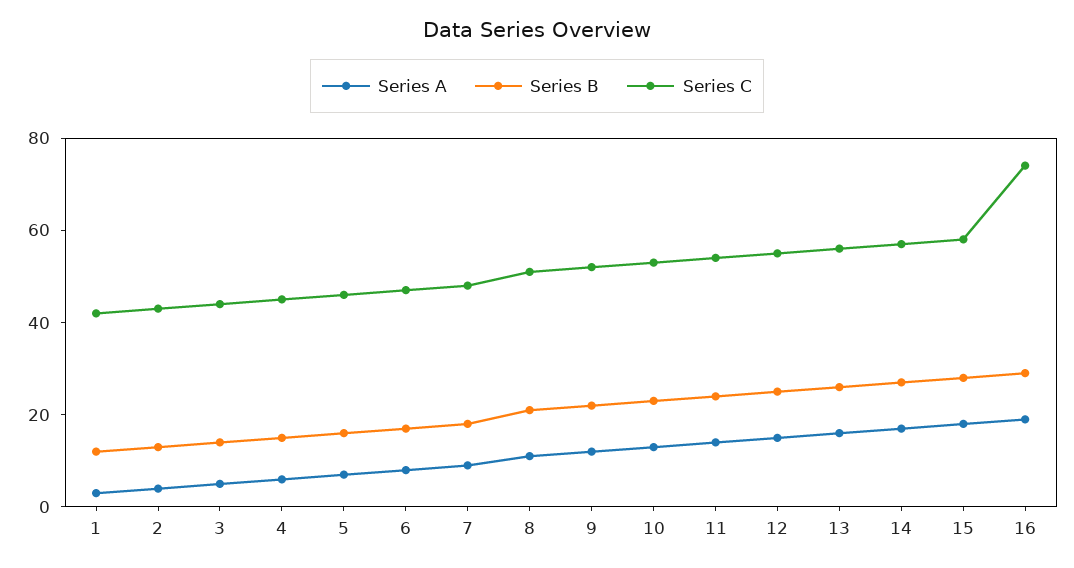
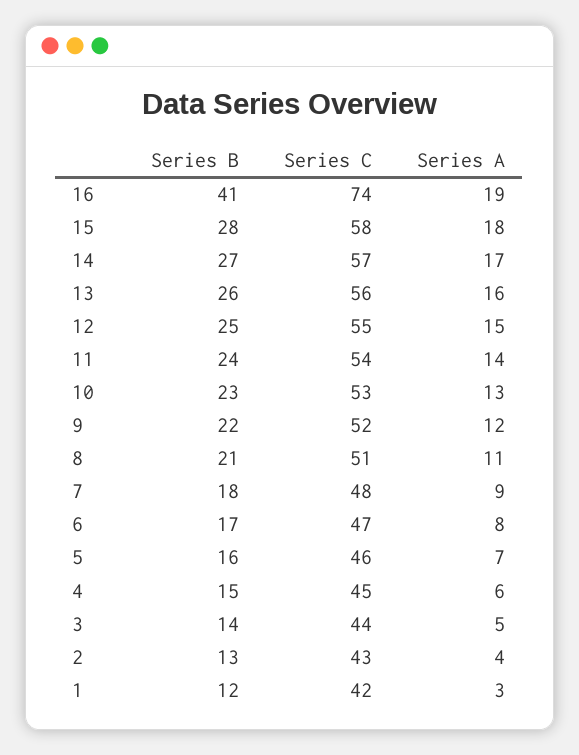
  {
    "Series A": {
      "1": 3,
      "2": 4,
      "3": 5,
      "4": 6,
      "5": 7,
      "6": 8,
      "7": 9,
      "8": 11,
      "9": 12,
      "10": 13,
      "11": 14,
      "12": 15,
      "13": 16,
      "14": 17,
      "15": 18,
      "16": 19
    },
    "Series B": {
      "1": 12,
      "2": 13,
      "3": 14,
      "4": 15,
      "5": 16,
      "6": 17,
      "7": 18,
      "8": 21,
      "9": 22,
      "10": 23,
      "11": 24,
      "12": 25,
      "13": 26,
      "14": 27,
      "15": 28,
-     "16": 30
+     "16": 41
    },
    "Series C": {
      "1": 42,
      "2": 43,
      "3": 44,
      "4": 45,
      "5": 46,
      "6": 47,
      "7": 48,
      "8": 51,
      "9": 52,
      "10": 53,
      "11": 54,
      "12": 55,
      "13": 56,
      "14": 57,
      "15": 58,
      "16": 74
    }
  }

